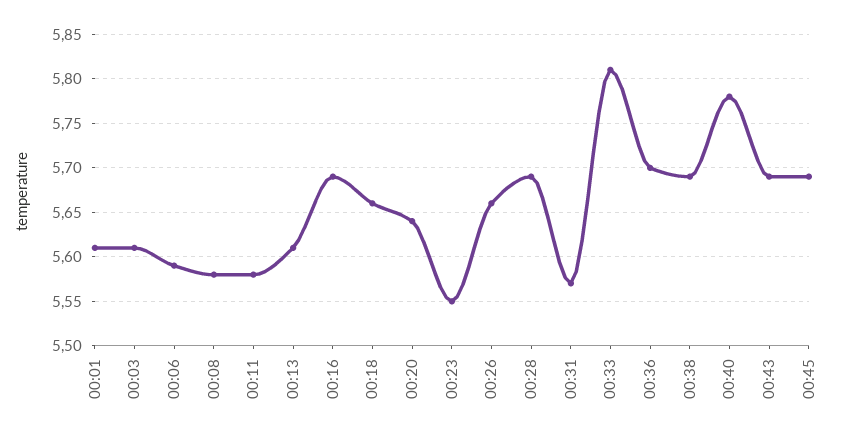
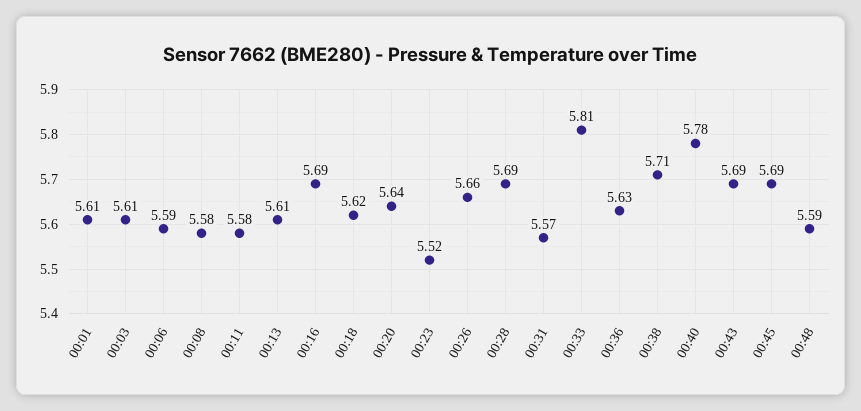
  {
    "00:01": 5.61,
    "00:03": 5.61,
    "00:06": 5.59,
    "00:08": 5.58,
    "00:11": 5.58,
    "00:13": 5.61,
    "00:16": 5.69,
-   "00:18": 5.66,
+   "00:18": 5.62,
    "00:20": 5.64,
-   "00:23": 5.55,
+   "00:23": 5.52,
    "00:26": 5.66,
    "00:28": 5.69,
    "00:31": 5.57,
    "00:33": 5.81,
-   "00:36": 5.7,
+   "00:36": 5.63,
-   "00:38": 5.69,
+   "00:38": 5.71,
    "00:40": 5.78,
    "00:43": 5.69,
-   "00:45": 5.69
+   "00:45": 5.69,
+   "00:48": 5.59
  }

